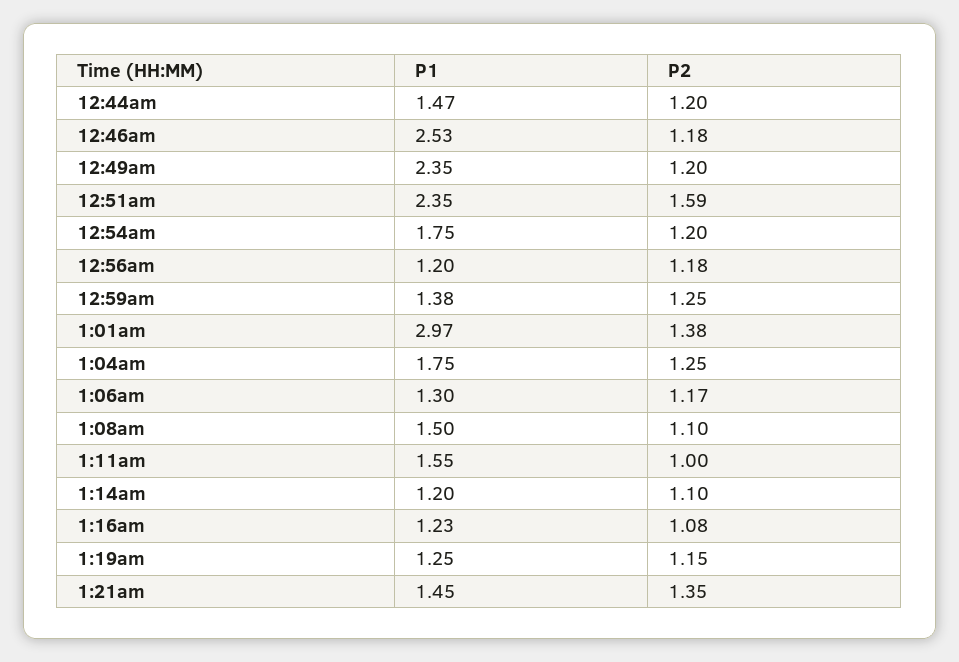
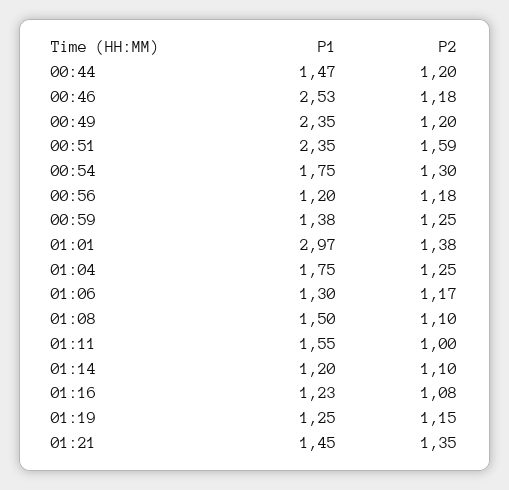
  {
    "P1": {
      "12:44am": 1.47,
      "12:46am": 2.53,
      "12:49am": 2.35,
      "12:51am": 2.35,
      "12:54am": 1.75,
      "12:56am": 1.2,
      "12:59am": 1.38,
      "1:01am": 2.97,
      "1:04am": 1.75,
      "1:06am": 1.3,
      "1:08am": 1.5,
      "1:11am": 1.55,
      "1:14am": 1.2,
      "1:16am": 1.23,
      "1:19am": 1.25,
      "1:21am": 1.45
    },
    "P2": {
      "12:44am": 1.2,
      "12:46am": 1.18,
      "12:49am": 1.2,
      "12:51am": 1.59,
-     "12:54am": 1.2,
+     "12:54am": 1.3,
      "12:56am": 1.18,
      "12:59am": 1.25,
      "1:01am": 1.38,
      "1:04am": 1.25,
      "1:06am": 1.17,
      "1:08am": 1.1,
      "1:11am": 1,
      "1:14am": 1.1,
      "1:16am": 1.08,
      "1:19am": 1.15,
      "1:21am": 1.35
    }
  }

